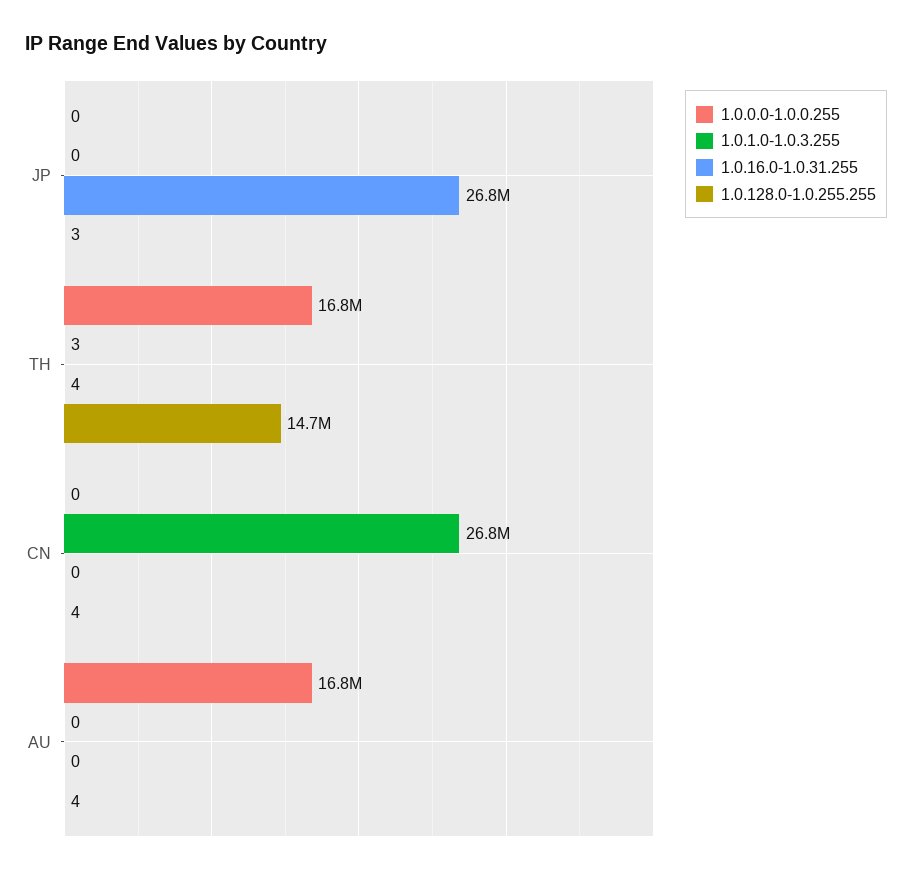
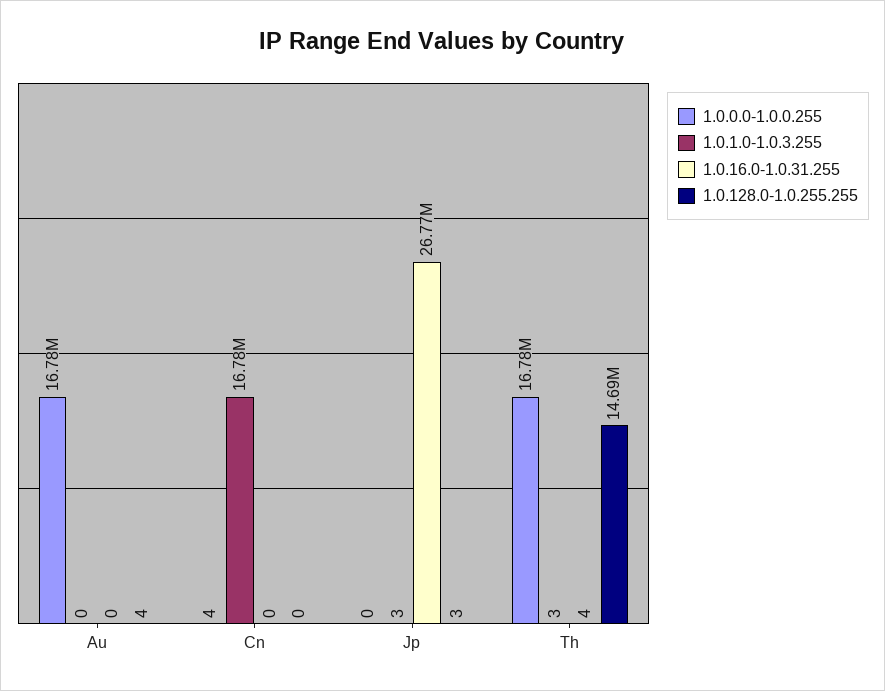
  {
    "1.0.0.0-1.0.0.255": {
      "JP": 0,
      "TH": 16780000,
-     "CN": 0,
+     "CN": 4,
      "AU": 16780000
    },
    "1.0.1.0-1.0.3.255": {
-     "JP": 0,
+     "JP": 3,
      "TH": 3,
-     "CN": 26800000,
+     "CN": 16780000,
      "AU": 0
    },
    "1.0.16.0-1.0.31.255": {
      "JP": 26770000,
      "TH": 4,
      "CN": 0,
      "AU": 0
    },
    "1.0.128.0-1.0.255.255": {
      "JP": 3,
      "TH": 14690000,
-     "CN": 4,
+     "CN": 0,
      "AU": 4
    }
  }

